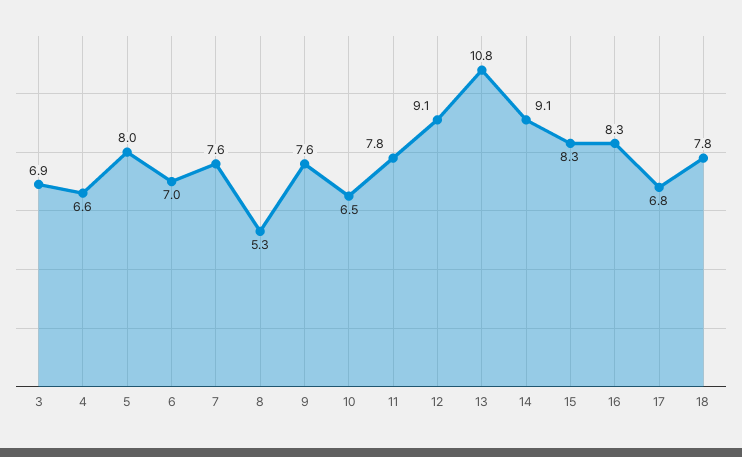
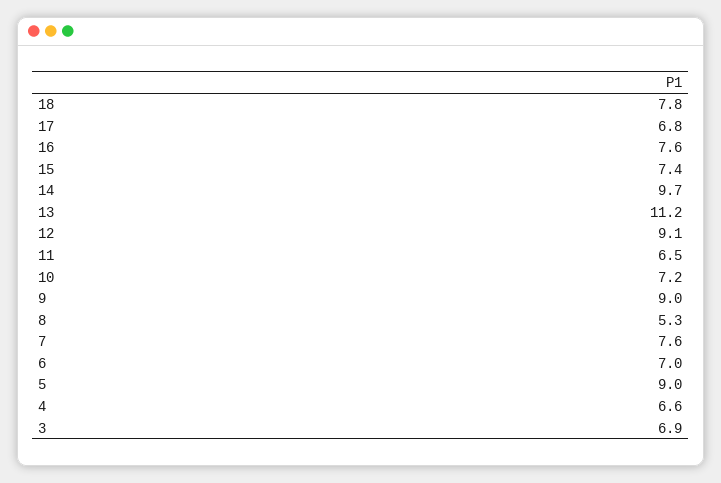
  {
    "3": 6.9,
    "4": 6.6,
-   "5": 8,
+   "5": 9,
    "6": 7,
    "7": 7.6,
    "8": 5.3,
-   "9": 7.6,
+   "9": 9,
-   "10": 6.5,
+   "10": 7.2,
-   "11": 7.8,
+   "11": 6.5,
    "12": 9.1,
-   "13": 10.8,
+   "13": 11.2,
-   "14": 9.1,
+   "14": 9.7,
-   "15": 8.3,
+   "15": 7.4,
-   "16": 8.3,
+   "16": 7.6,
    "17": 6.8,
    "18": 7.8
  }

